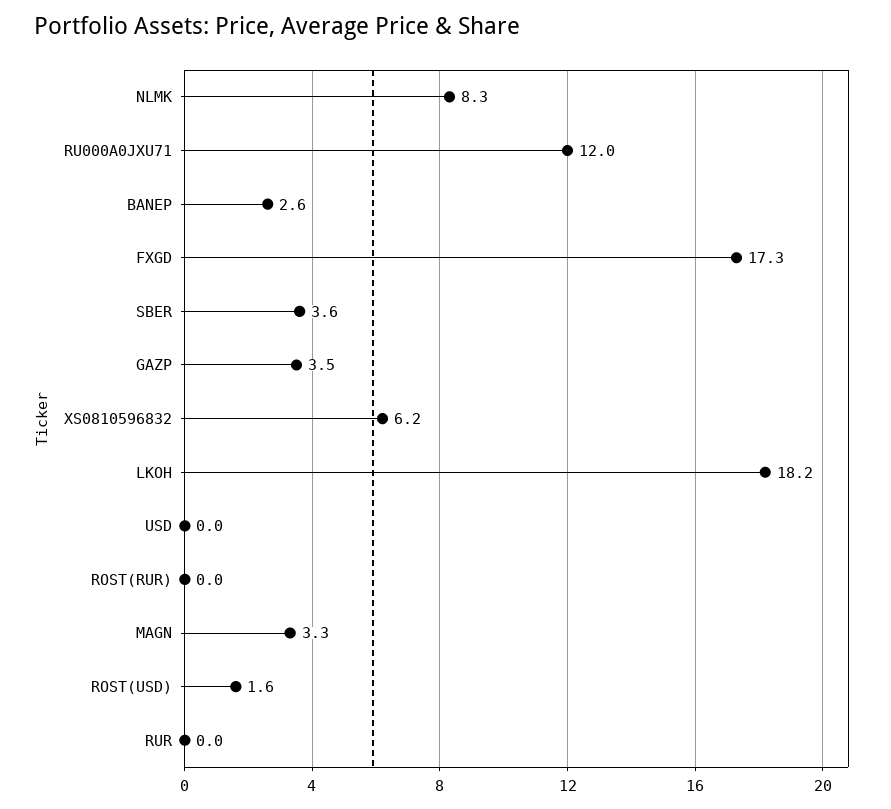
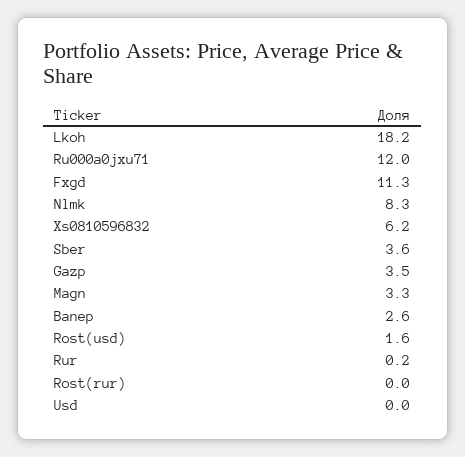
  {
    "NLMK": 8.3,
    "RU000A0JXU71": 12,
    "BANEP": 2.6,
-   "FXGD": 17.3,
+   "FXGD": 11.3,
    "SBER": 3.6,
    "GAZP": 3.5,
    "XS0810596832": 6.2,
    "LKOH": 18.2,
    "USD": 0,
    "ROST(RUR)": 0,
    "MAGN": 3.3,
    "ROST(USD)": 1.6,
-   "RUR": 0
+   "RUR": 0.2
  }

